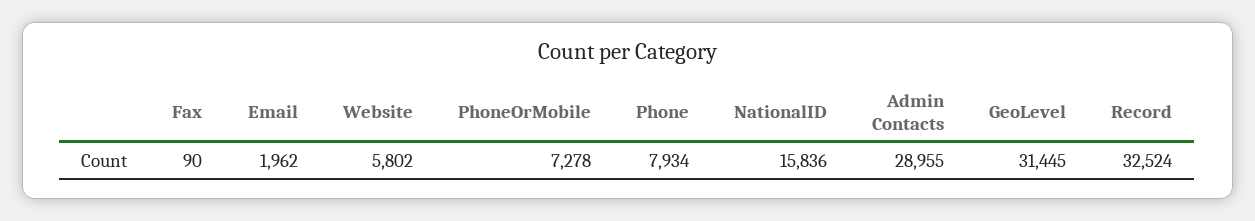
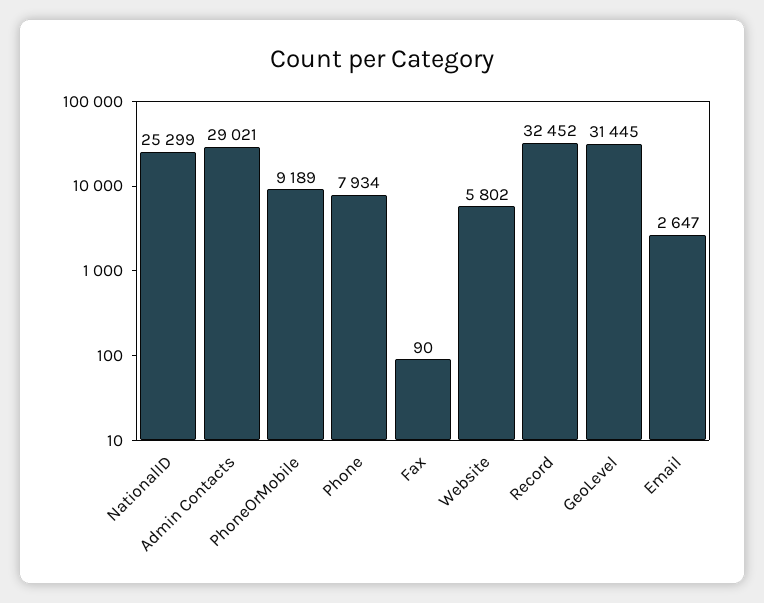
  {
    "Fax": 90,
-   "Email": 1962,
+   "Email": 2647,
    "Website": 5802,
-   "PhoneOrMobile": 7278,
+   "PhoneOrMobile": 9189,
    "Phone": 7934,
-   "NationalID": 15836,
+   "NationalID": 25299,
-   "Admin Contacts": 28955,
+   "Admin Contacts": 29021,
    "GeoLevel": 31445,
-   "Record": 32524
+   "Record": 32452
  }

